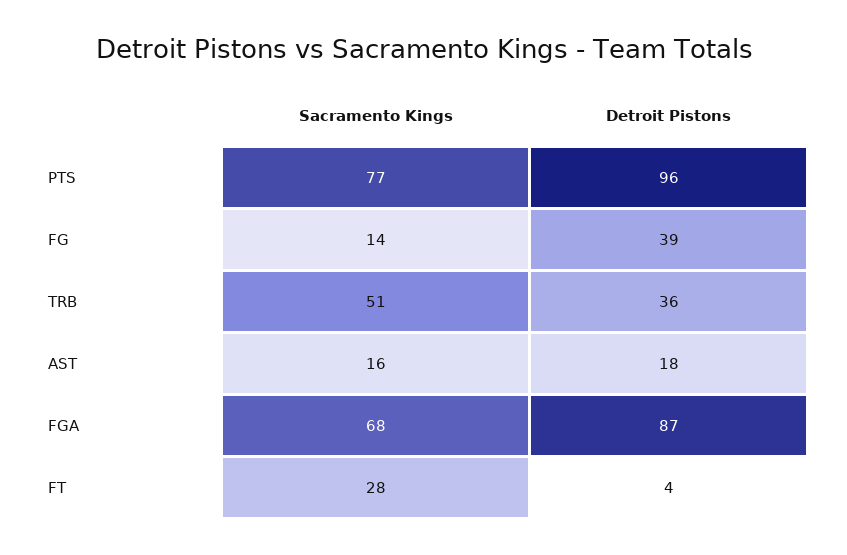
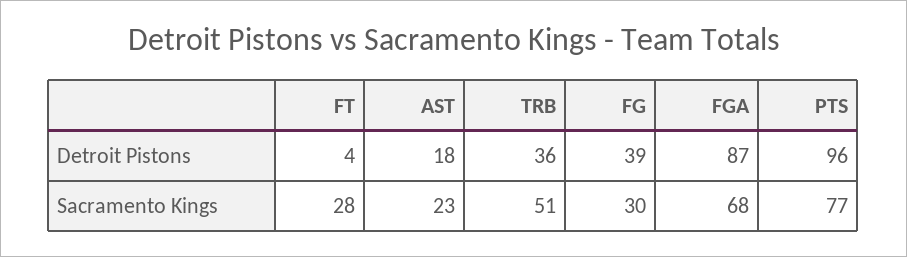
  {
    "Sacramento Kings": {
      "PTS": 77,
-     "FG": 14,
+     "FG": 30,
      "TRB": 51,
-     "AST": 16,
+     "AST": 23,
      "FGA": 68,
      "FT": 28
    },
    "Detroit Pistons": {
      "PTS": 96,
      "FG": 39,
      "TRB": 36,
      "AST": 18,
      "FGA": 87,
      "FT": 4
    }
  }

